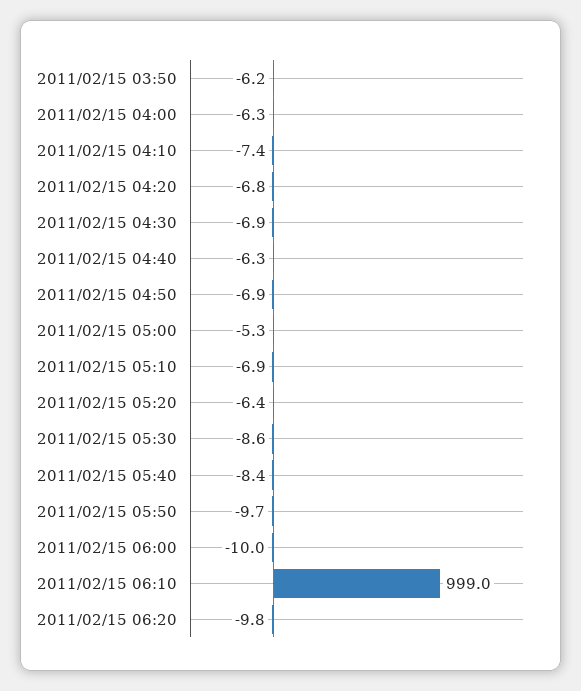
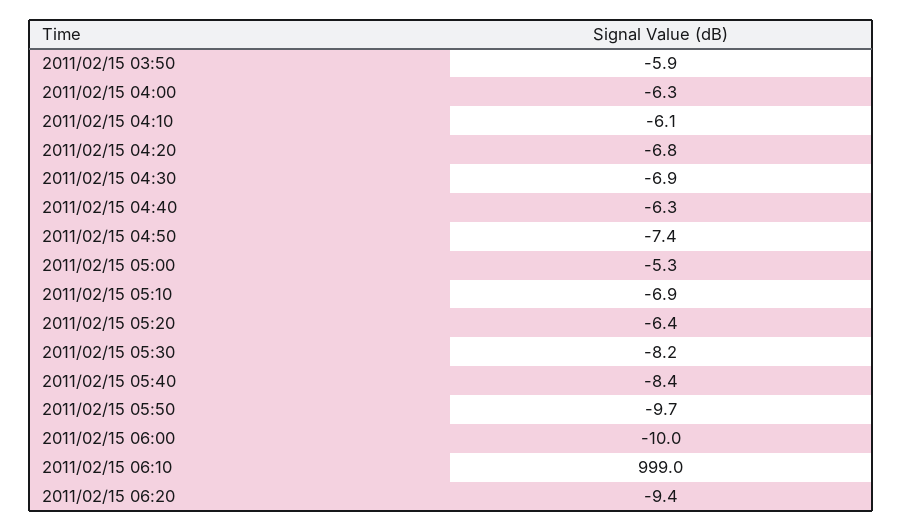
  {
-   "2011/02/15 03:50": -6.2,
+   "2011/02/15 03:50": -5.9,
    "2011/02/15 04:00": -6.3,
-   "2011/02/15 04:10": -7.4,
+   "2011/02/15 04:10": -6.1,
    "2011/02/15 04:20": -6.8,
    "2011/02/15 04:30": -6.9,
    "2011/02/15 04:40": -6.3,
-   "2011/02/15 04:50": -6.9,
+   "2011/02/15 04:50": -7.4,
    "2011/02/15 05:00": -5.3,
    "2011/02/15 05:10": -6.9,
    "2011/02/15 05:20": -6.4,
-   "2011/02/15 05:30": -8.6,
+   "2011/02/15 05:30": -8.2,
    "2011/02/15 05:40": -8.4,
    "2011/02/15 05:50": -9.7,
    "2011/02/15 06:00": -10,
    "2011/02/15 06:10": 999,
-   "2011/02/15 06:20": -9.8
+   "2011/02/15 06:20": -9.4
  }

